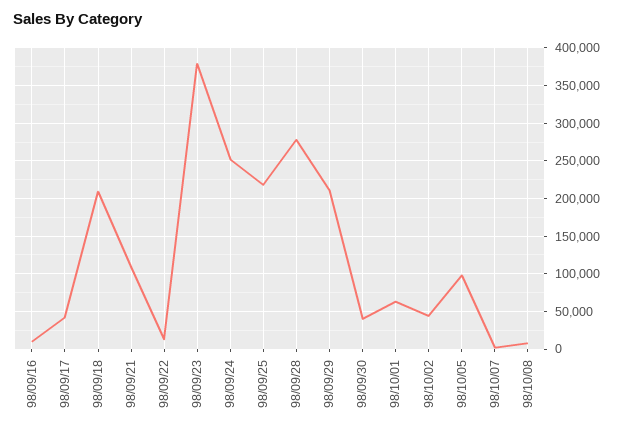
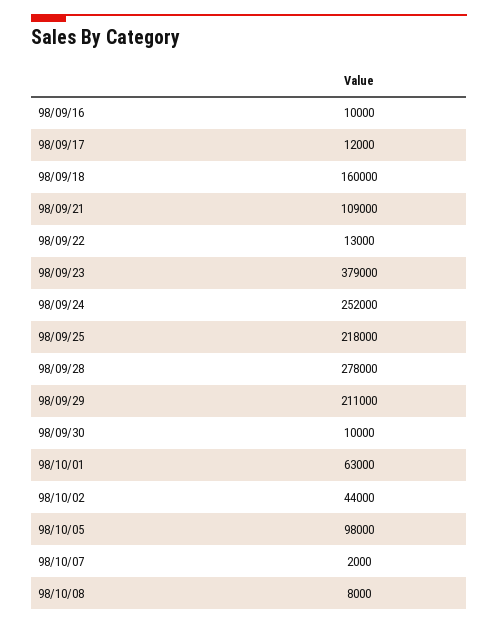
  {
    "98/09/16": 10000,
-   "98/09/17": 40000,
+   "98/09/17": 12000,
-   "98/09/18": 210000,
+   "98/09/18": 160000,
    "98/09/21": 109000,
    "98/09/22": 13000,
    "98/09/23": 379000,
    "98/09/24": 252000,
    "98/09/25": 218000,
    "98/09/28": 278000,
    "98/09/29": 211000,
-   "98/09/30": 40000,
+   "98/09/30": 10000,
    "98/10/01": 63000,
    "98/10/02": 44000,
    "98/10/05": 98000,
    "98/10/07": 2000,
    "98/10/08": 8000
  }

